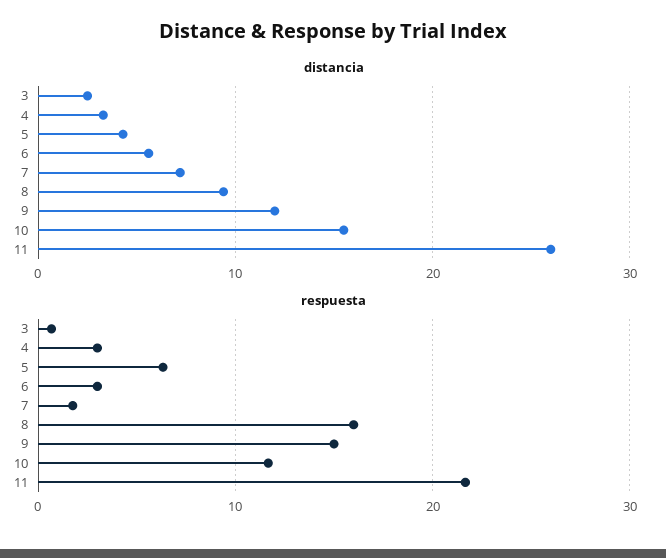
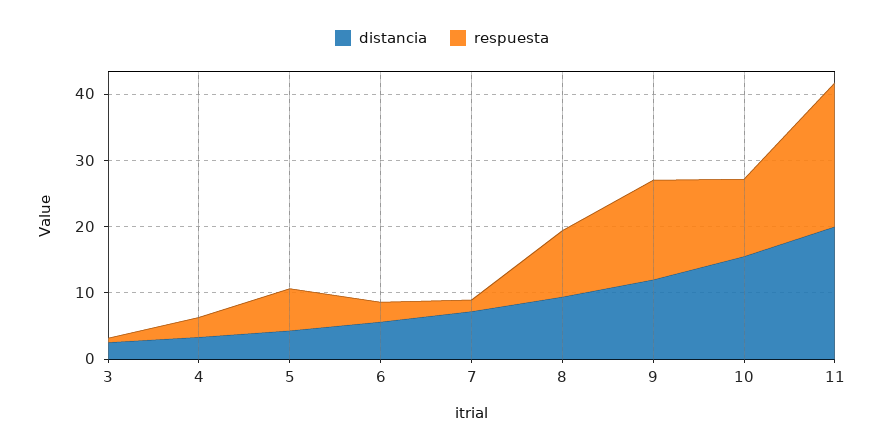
  {
    "distancia": {
      "3": 3,
      "4": 3,
      "5": 4,
      "6": 6,
      "7": 7,
      "8": 9,
      "9": 12,
      "10": 16,
-     "11": 26
+     "11": 20
    },
    "respuesta": {
      "3": 1,
      "4": 3,
      "5": 6,
      "6": 3,
      "7": 2,
-     "8": 16,
+     "8": 10,
      "9": 15,
      "10": 12,
      "11": 22
    }
  }

